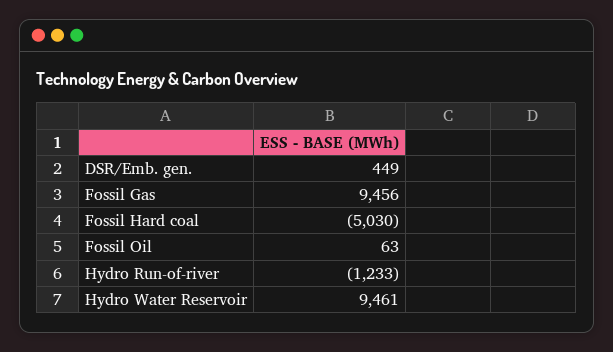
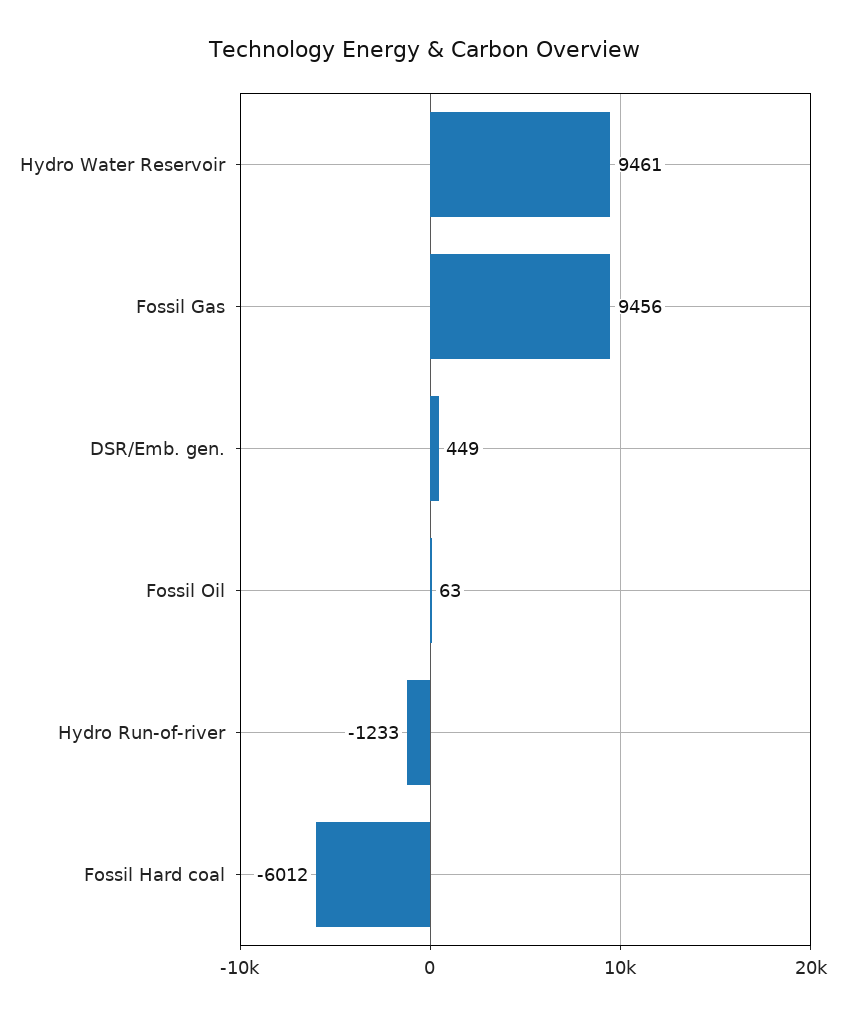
  {
    "DSR/Emb. gen.": 449,
    "Fossil Gas": 9456,
-   "Fossil Hard coal": -5030,
+   "Fossil Hard coal": -6012,
    "Fossil Oil": 63,
    "Hydro Run-of-river": -1233,
    "Hydro Water Reservoir": 9461
  }

